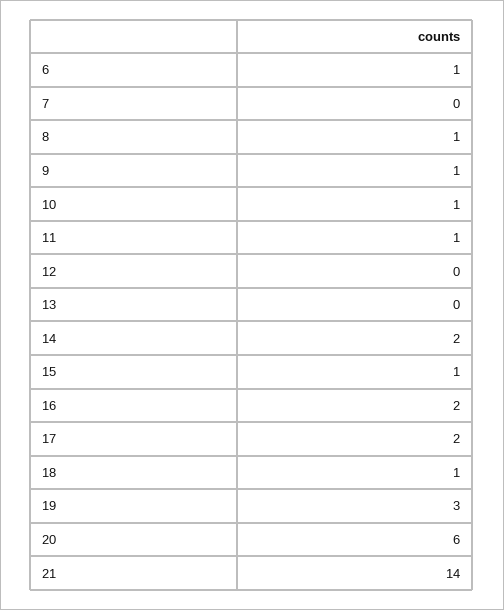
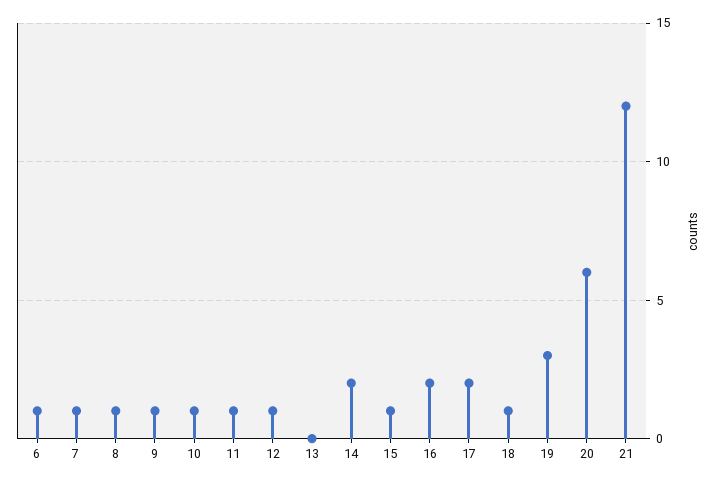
  {
    "6": 1,
-   "7": 0,
+   "7": 1,
    "8": 1,
    "9": 1,
    "10": 1,
    "11": 1,
-   "12": 0,
+   "12": 1,
    "13": 0,
    "14": 2,
    "15": 1,
    "16": 2,
    "17": 2,
    "18": 1,
    "19": 3,
    "20": 6,
-   "21": 14
+   "21": 12
  }

